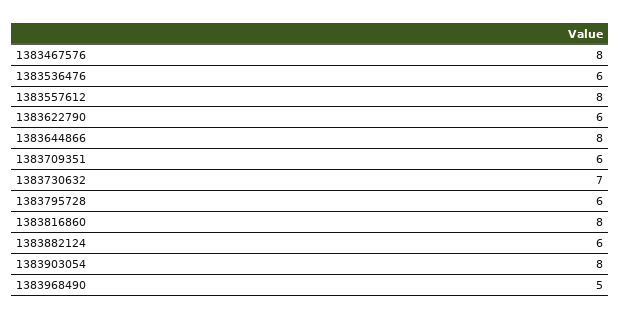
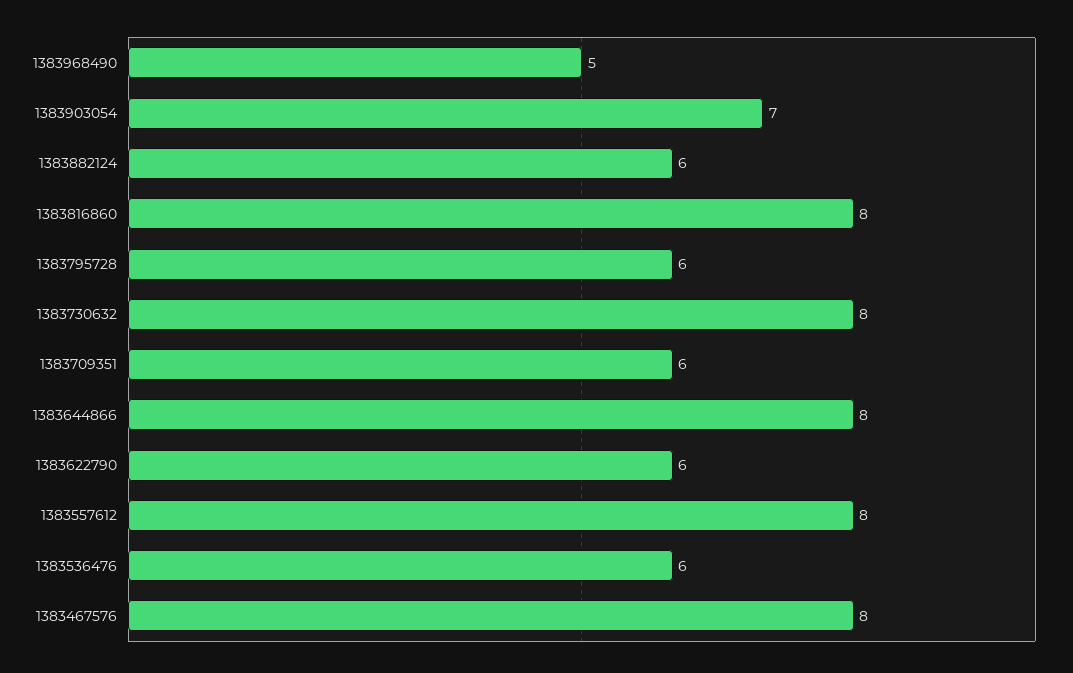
  {
    "1383467576": 8,
    "1383536476": 6,
    "1383557612": 8,
    "1383622790": 6,
    "1383644866": 8,
    "1383709351": 6,
-   "1383730632": 7,
+   "1383730632": 8,
    "1383795728": 6,
    "1383816860": 8,
    "1383882124": 6,
-   "1383903054": 8,
+   "1383903054": 7,
    "1383968490": 5
  }

